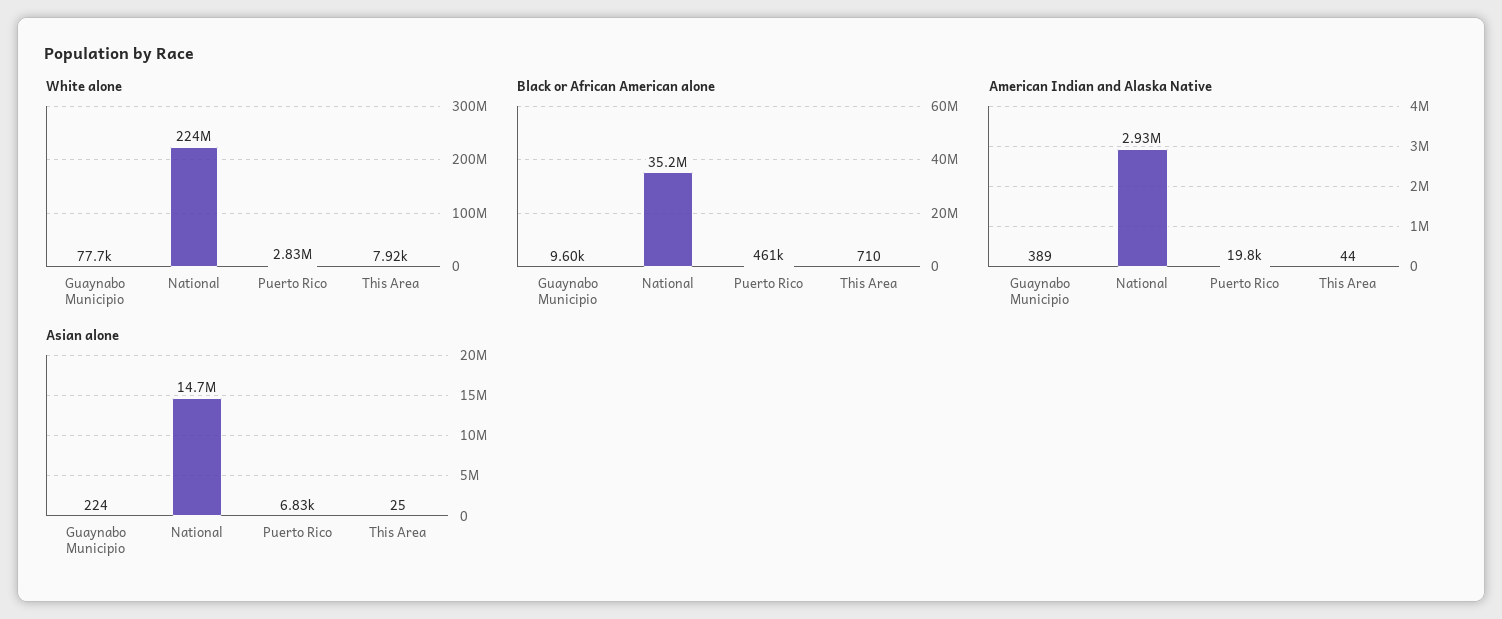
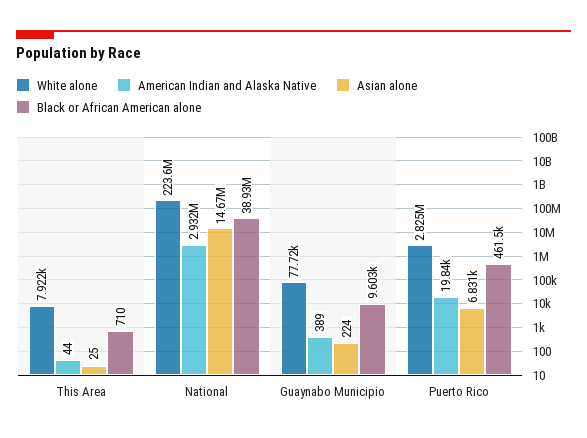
  {
    "White alone": {
      "Guaynabo Municipio": 77720,
      "National": 223600000,
      "Puerto Rico": 2825000,
      "This Area": 7922
    },
    "Black or African American alone": {
      "Guaynabo Municipio": 9603,
-     "National": 35200000,
+     "National": 38930000,
      "Puerto Rico": 461500,
      "This Area": 710
    },
    "American Indian and Alaska Native": {
      "Guaynabo Municipio": 389,
      "National": 2932000,
      "Puerto Rico": 19840,
      "This Area": 44
    },
    "Asian alone": {
      "Guaynabo Municipio": 224,
      "National": 14670000,
      "Puerto Rico": 6831,
      "This Area": 25
    }
  }

